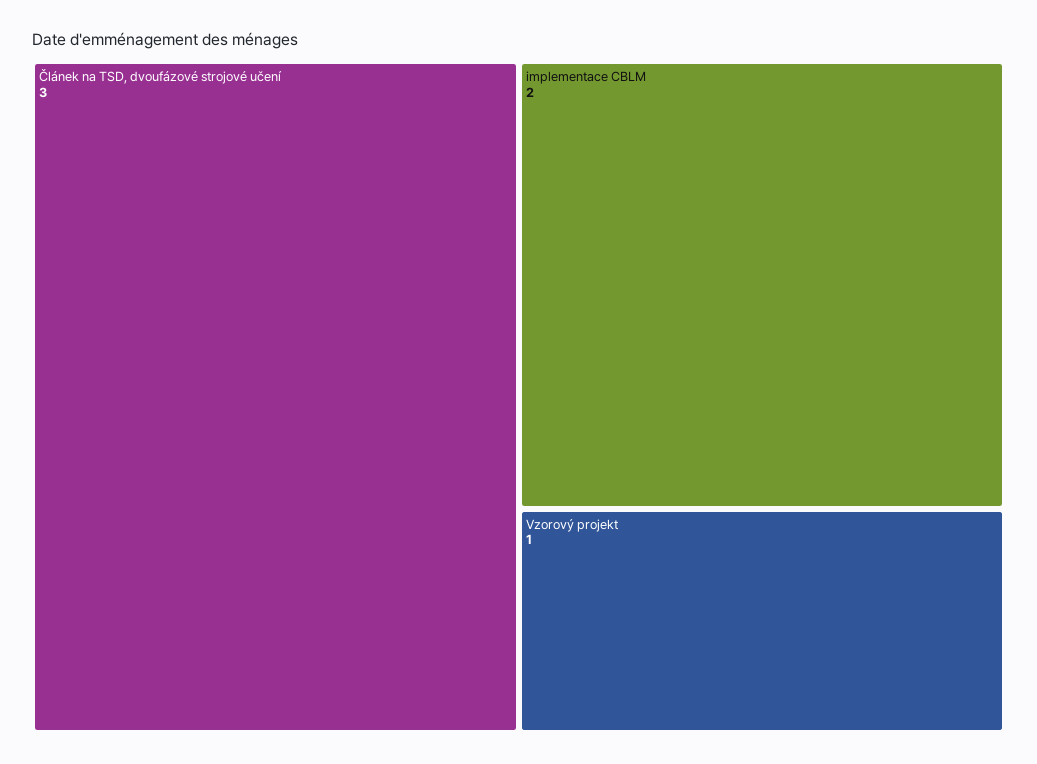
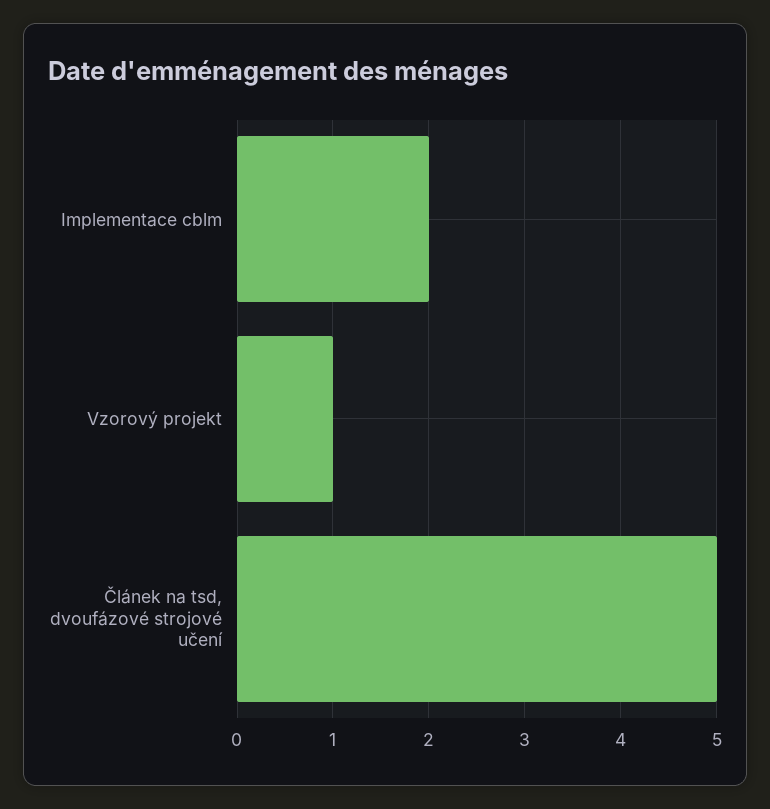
  {
-   "Článek na TSD, dvoufázové strojové učení": 3,
+   "Článek na TSD, dvoufázové strojové učení": 5,
    "implementace CBLM": 2,
    "Vzorový projekt": 1
  }

